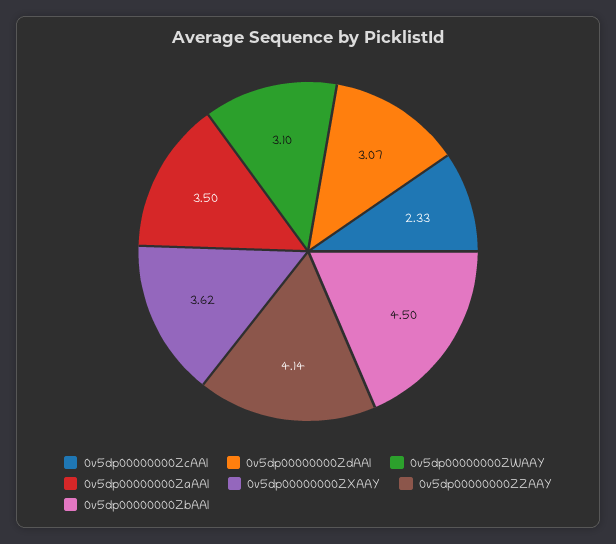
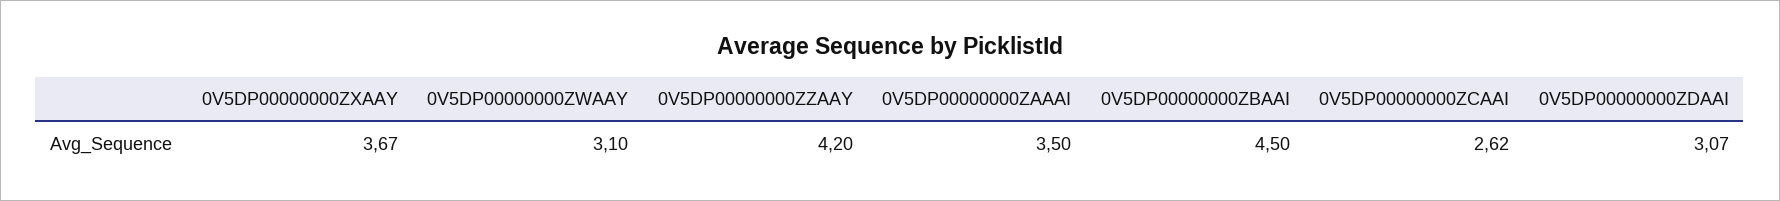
  {
-   "0v5dp00000000ZcAAI": 2.33,
+   "0v5dp00000000ZcAAI": 2.62,
    "0v5dp00000000ZdAAI": 3.07,
    "0v5dp00000000ZWAAY": 3.1,
    "0v5dp00000000ZaAAI": 3.5,
-   "0v5dp00000000ZXAAY": 3.62,
+   "0v5dp00000000ZXAAY": 3.67,
-   "0v5dp00000000ZZAAY": 4.14,
+   "0v5dp00000000ZZAAY": 4.2,
    "0v5dp00000000ZbAAI": 4.5
  }

